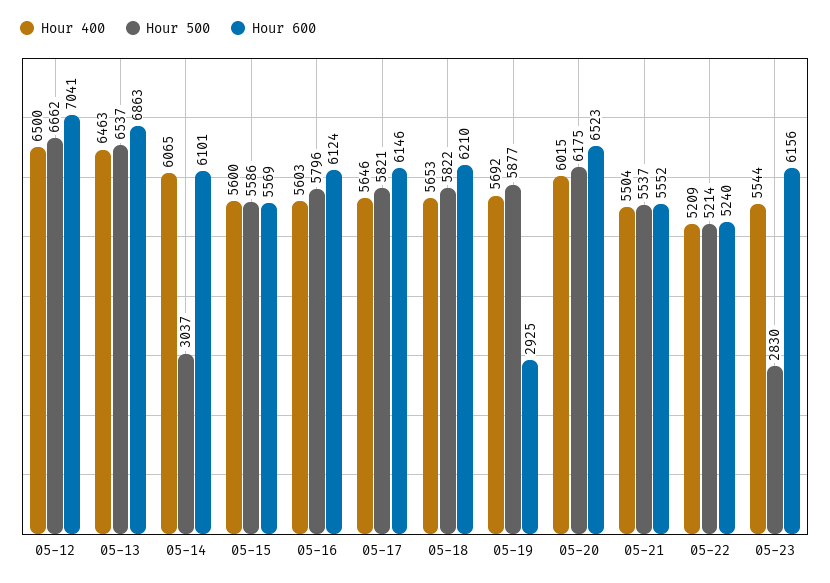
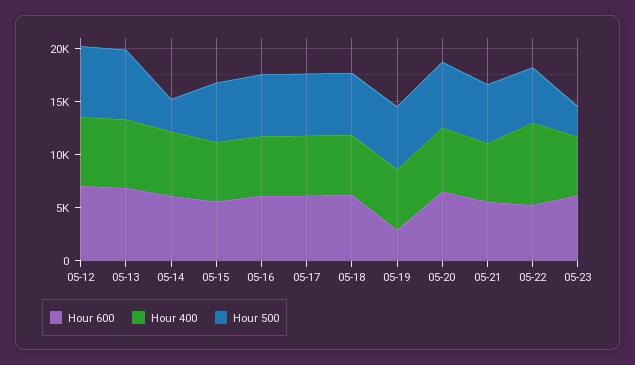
  {
    "Hour 400": {
      "05-12": 6500,
      "05-13": 6463,
      "05-14": 6065,
      "05-15": 5600,
      "05-16": 5603,
      "05-17": 5646,
      "05-18": 5653,
      "05-19": 5692,
      "05-20": 6015,
      "05-21": 5504,
-     "05-22": 5209,
+     "05-22": 8000,
      "05-23": 5544
    },
    "Hour 500": {
      "05-12": 6662,
      "05-13": 6537,
      "05-14": 3037,
      "05-15": 5586,
      "05-16": 5796,
      "05-17": 5821,
      "05-18": 5822,
      "05-19": 5877,
      "05-20": 6175,
      "05-21": 5537,
      "05-22": 5214,
      "05-23": 2830
    },
    "Hour 600": {
      "05-12": 7041,
      "05-13": 6863,
      "05-14": 6101,
      "05-15": 5569,
      "05-16": 6124,
      "05-17": 6146,
      "05-18": 6210,
      "05-19": 2925,
      "05-20": 6523,
      "05-21": 5552,
      "05-22": 5240,
      "05-23": 6156
    }
  }

